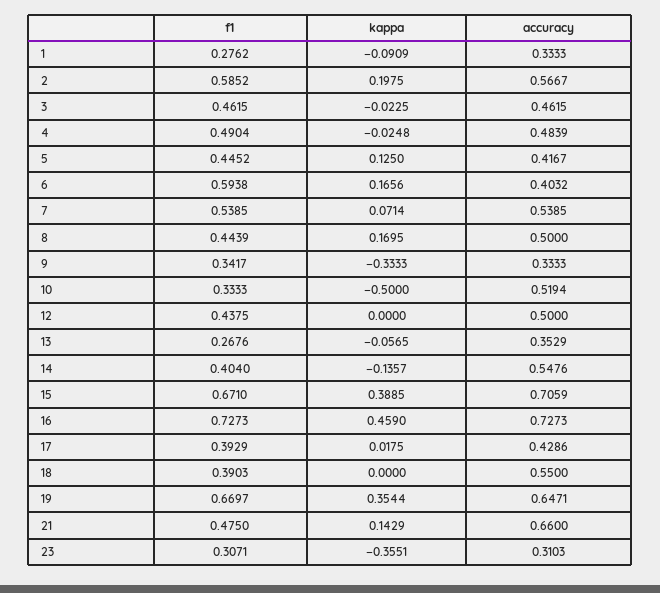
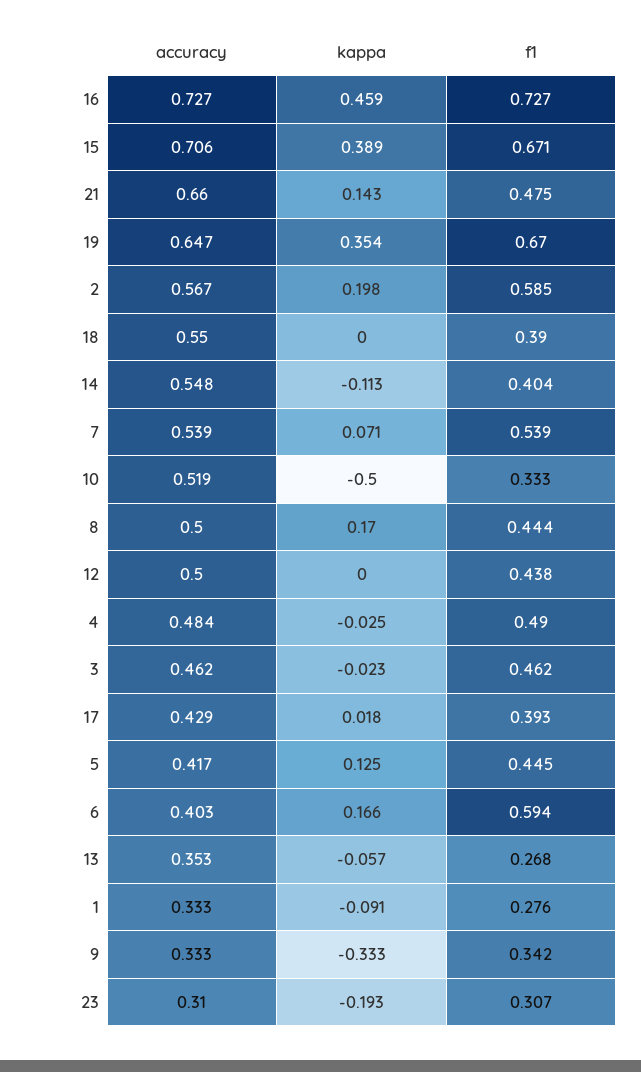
  {
    "f1": {
      "1": 0.2762,
      "2": 0.5852,
      "3": 0.4615,
      "4": 0.4904,
      "5": 0.4452,
      "6": 0.5938,
      "7": 0.5385,
      "8": 0.4439,
      "9": 0.3417,
      "10": 0.3333,
      "12": 0.4375,
      "13": 0.2676,
      "14": 0.404,
      "15": 0.671,
      "16": 0.7273,
      "17": 0.3929,
      "18": 0.3903,
      "19": 0.6697,
      "21": 0.475,
      "23": 0.3071
    },
    "kappa": {
      "1": -0.0909,
      "2": 0.1975,
      "3": -0.0225,
      "4": -0.0248,
      "5": 0.125,
      "6": 0.1656,
      "7": 0.0714,
      "8": 0.1695,
      "9": -0.3333,
      "10": -0.5,
      "12": 0,
      "13": -0.0565,
-     "14": -0.1357,
+     "14": -0.113,
      "15": 0.3885,
      "16": 0.459,
      "17": 0.0175,
      "18": 0,
      "19": 0.3544,
      "21": 0.1429,
-     "23": -0.3551
+     "23": -0.193
    },
    "accuracy": {
      "1": 0.3333,
      "2": 0.5667,
      "3": 0.4615,
      "4": 0.4839,
      "5": 0.4167,
      "6": 0.4032,
      "7": 0.5385,
      "8": 0.5,
      "9": 0.3333,
      "10": 0.5194,
      "12": 0.5,
      "13": 0.3529,
      "14": 0.5476,
      "15": 0.7059,
      "16": 0.7273,
      "17": 0.4286,
      "18": 0.55,
      "19": 0.6471,
      "21": 0.66,
      "23": 0.3103
    }
  }

